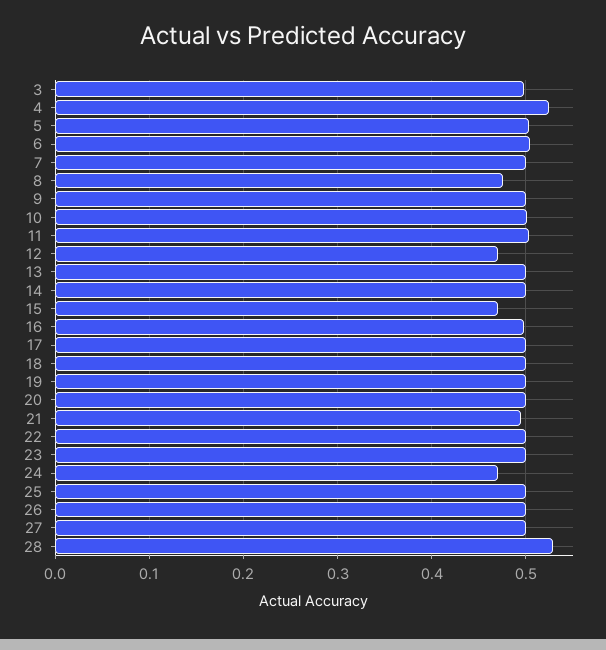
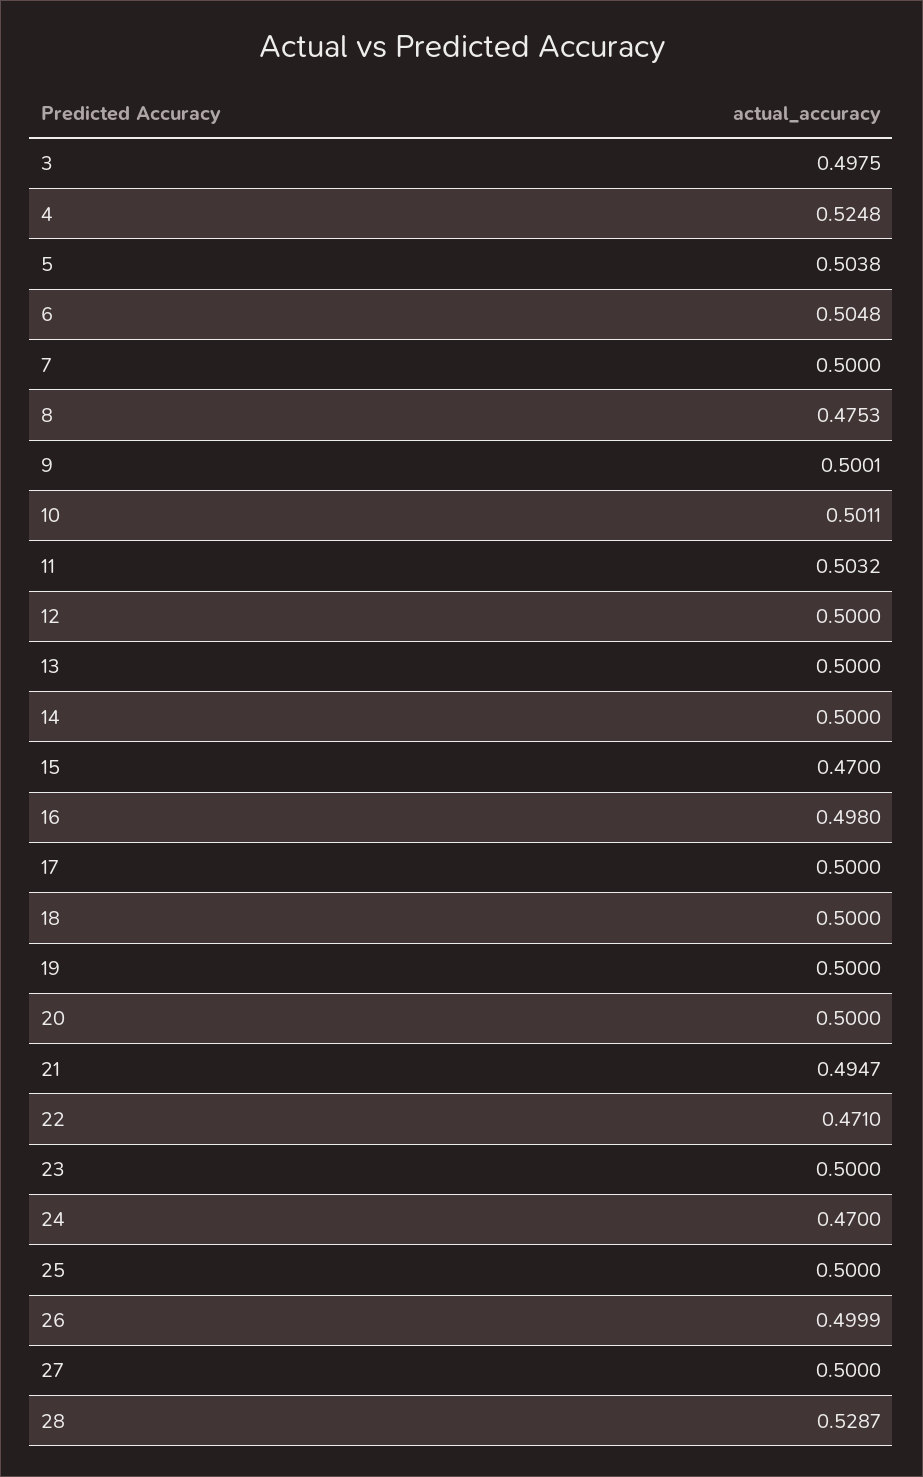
  {
    "3": 0.4975,
    "4": 0.5248,
    "5": 0.5038,
    "6": 0.5048,
    "7": 0.5,
    "8": 0.4753,
    "9": 0.5001,
    "10": 0.5011,
    "11": 0.5032,
-   "12": 0.47,
+   "12": 0.5,
    "13": 0.5,
    "14": 0.5,
    "15": 0.47,
    "16": 0.498,
    "17": 0.5,
    "18": 0.5,
    "19": 0.5,
    "20": 0.5,
    "21": 0.4947,
-   "22": 0.5,
+   "22": 0.471,
    "23": 0.5,
    "24": 0.47,
    "25": 0.5,
    "26": 0.4999,
    "27": 0.5,
    "28": 0.5287
  }

